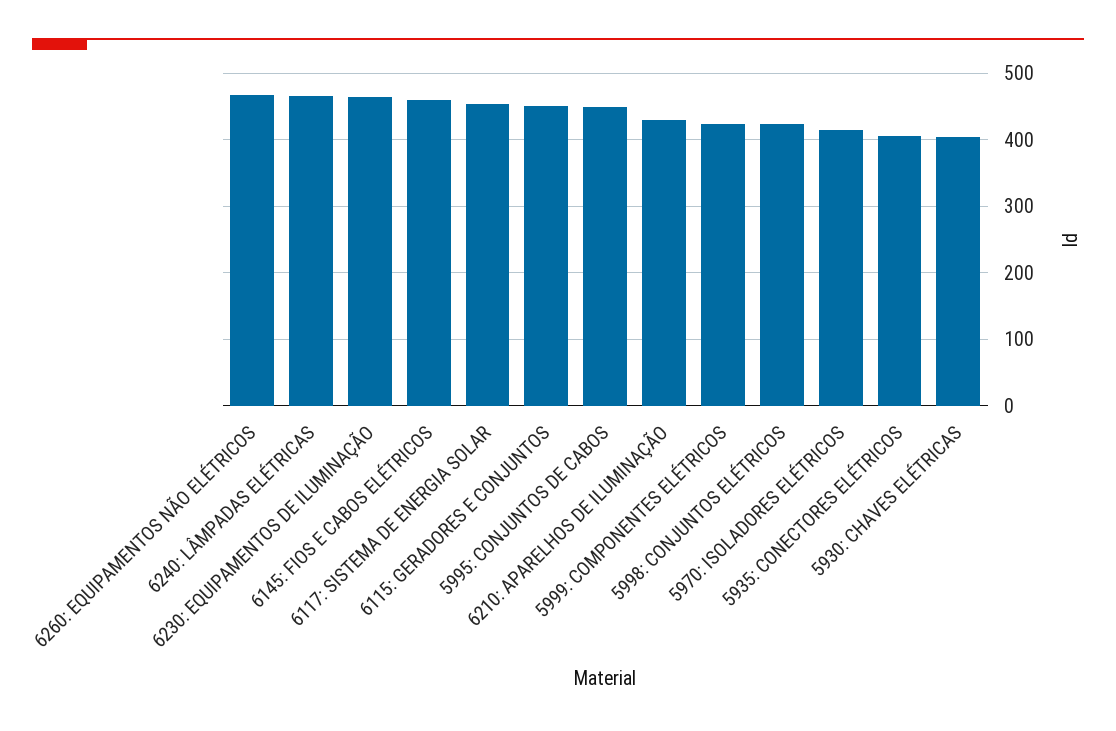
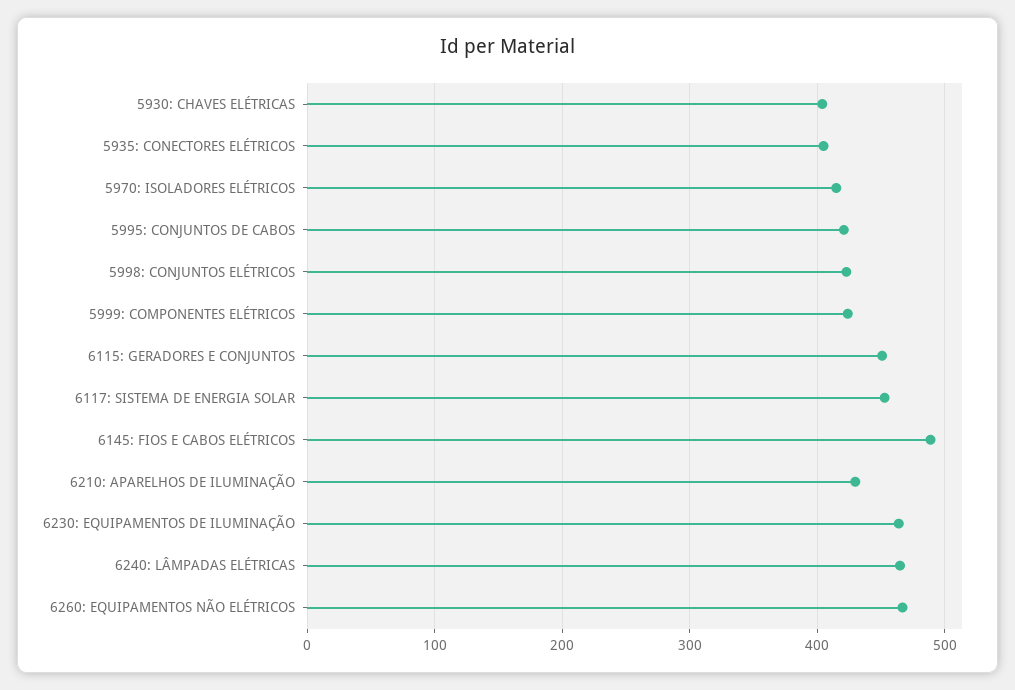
  {
    "6260: EQUIPAMENTOS NÃO ELÉTRICOS": 470,
    "6240: LÂMPADAS ELÉTRICAS": 470,
    "6230: EQUIPAMENTOS DE ILUMINAÇÃO": 460,
-   "6145: FIOS E CABOS ELÉTRICOS": 460,
+   "6145: FIOS E CABOS ELÉTRICOS": 490,
    "6117: SISTEMA DE ENERGIA SOLAR": 450,
    "6115: GERADORES E CONJUNTOS": 450,
-   "5995: CONJUNTOS DE CABOS": 450,
+   "5995: CONJUNTOS DE CABOS": 420,
    "6210: APARELHOS DE ILUMINAÇÃO": 430,
    "5999: COMPONENTES ELÉTRICOS": 420,
    "5998: CONJUNTOS ELÉTRICOS": 420,
    "5970: ISOLADORES ELÉTRICOS": 420,
    "5935: CONECTORES ELÉTRICOS": 410,
    "5930: CHAVES ELÉTRICAS": 400
  }

